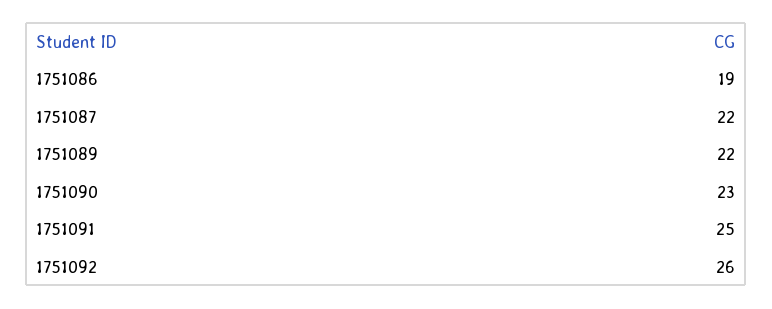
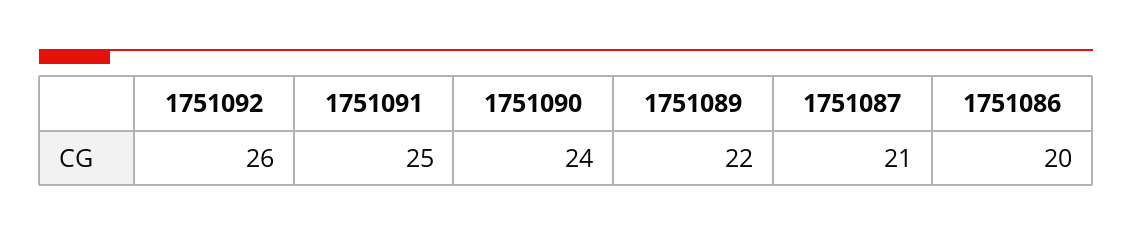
  {
-   "1751086": 19,
+   "1751086": 20,
-   "1751087": 22,
+   "1751087": 21,
    "1751089": 22,
-   "1751090": 23,
+   "1751090": 24,
    "1751091": 25,
    "1751092": 26
  }

